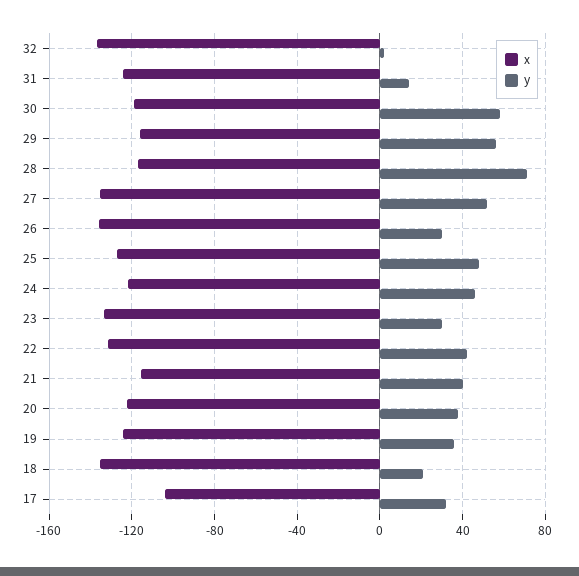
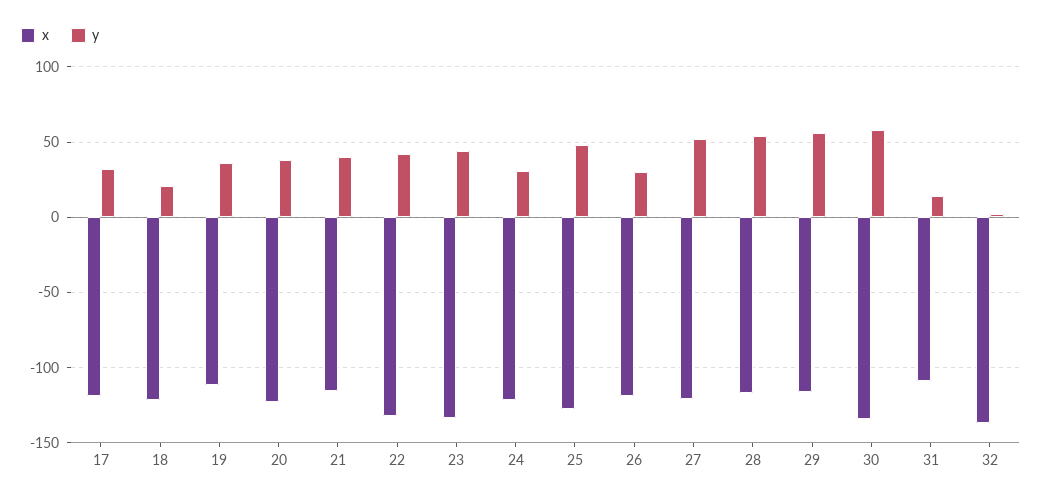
  {
    "x": {
      "32": -135,
-     "31": -125,
+     "31": -110,
-     "30": -120,
+     "30": -135,
      "29": -115,
      "28": -115,
-     "27": -135,
+     "27": -120,
-     "26": -135,
+     "26": -120,
      "25": -125,
      "24": -120,
      "23": -135,
      "22": -130,
      "21": -115,
      "20": -125,
-     "19": -125,
+     "19": -110,
-     "18": -135,
+     "18": -120,
-     "17": -105
+     "17": -120
    },
    "y": {
      "32": 0,
      "31": 15,
      "30": 60,
      "29": 55,
-     "28": 70,
+     "28": 55,
      "27": 50,
      "26": 30,
      "25": 50,
-     "24": 45,
+     "24": 30,
-     "23": 30,
+     "23": 45,
      "22": 40,
      "21": 40,
      "20": 40,
      "19": 35,
      "18": 20,
      "17": 30
    }
  }

